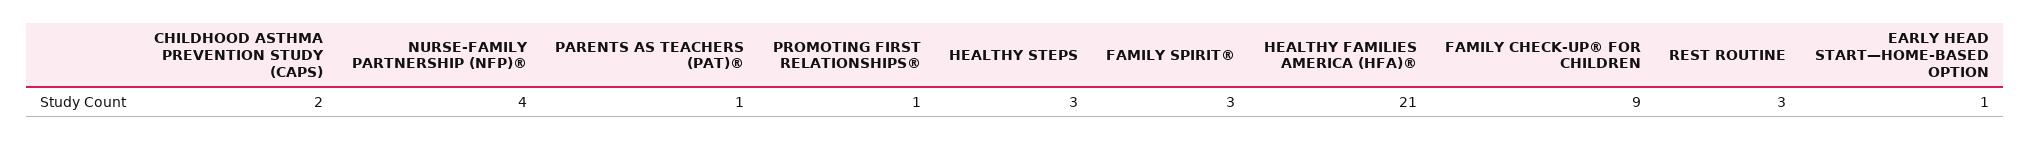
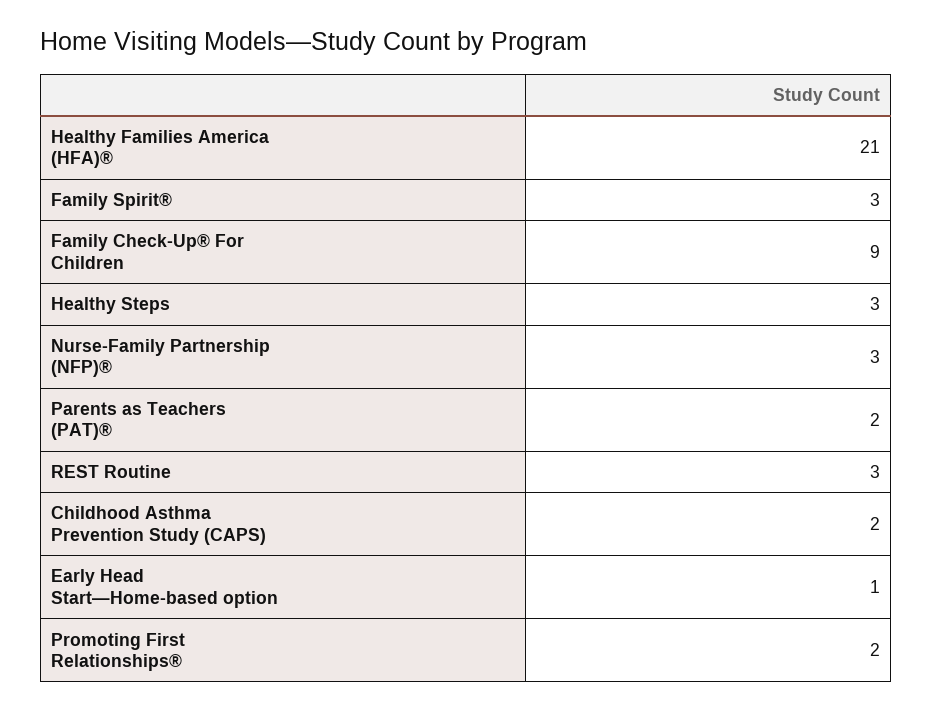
  {
    "CHILDHOOD ASTHMA PREVENTION STUDY (CAPS)": 2,
-   "NURSE-FAMILY PARTNERSHIP (NFP)®": 4,
+   "NURSE-FAMILY PARTNERSHIP (NFP)®": 3,
-   "PARENTS AS TEACHERS (PAT)®": 1,
+   "PARENTS AS TEACHERS (PAT)®": 2,
-   "PROMOTING FIRST RELATIONSHIPS®": 1,
+   "PROMOTING FIRST RELATIONSHIPS®": 2,
    "HEALTHY STEPS": 3,
    "FAMILY SPIRIT®": 3,
    "HEALTHY FAMILIES AMERICA (HFA)®": 21,
    "FAMILY CHECK-UP® FOR CHILDREN": 9,
    "REST ROUTINE": 3,
    "EARLY HEAD START—HOME-BASED OPTION": 1
  }

